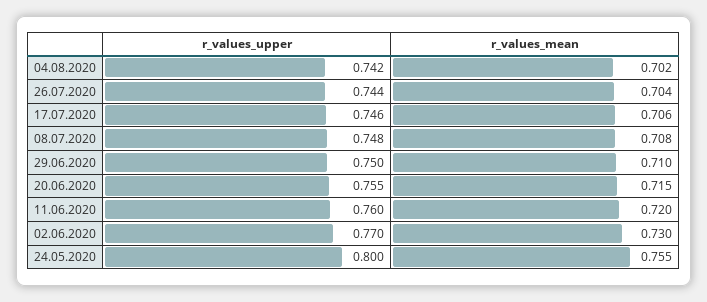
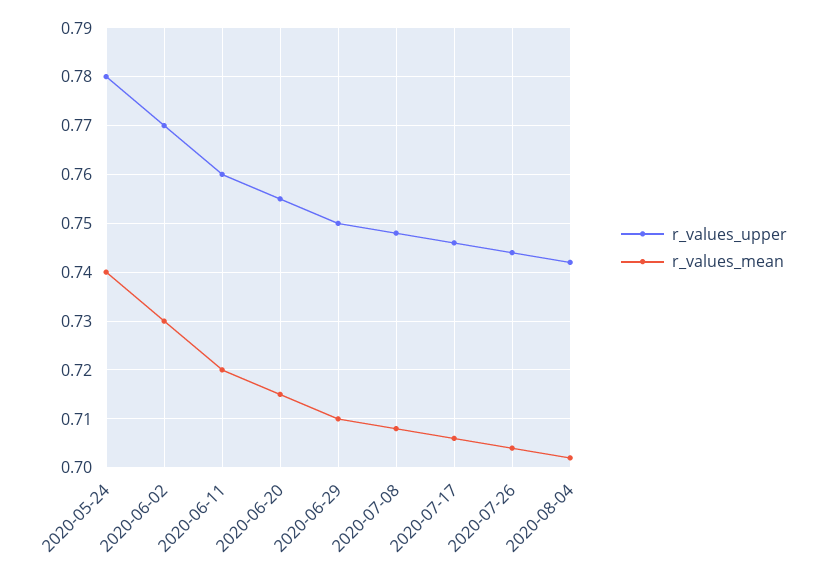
  {
    "r_values_upper": {
      "04.08.2020": 0.742,
      "26.07.2020": 0.744,
      "17.07.2020": 0.746,
      "08.07.2020": 0.748,
      "29.06.2020": 0.75,
      "20.06.2020": 0.755,
      "11.06.2020": 0.76,
      "02.06.2020": 0.77,
-     "24.05.2020": 0.8
+     "24.05.2020": 0.78
    },
    "r_values_mean": {
      "04.08.2020": 0.702,
      "26.07.2020": 0.704,
      "17.07.2020": 0.706,
      "08.07.2020": 0.708,
      "29.06.2020": 0.71,
      "20.06.2020": 0.715,
      "11.06.2020": 0.72,
      "02.06.2020": 0.73,
-     "24.05.2020": 0.755
+     "24.05.2020": 0.74
    }
  }

